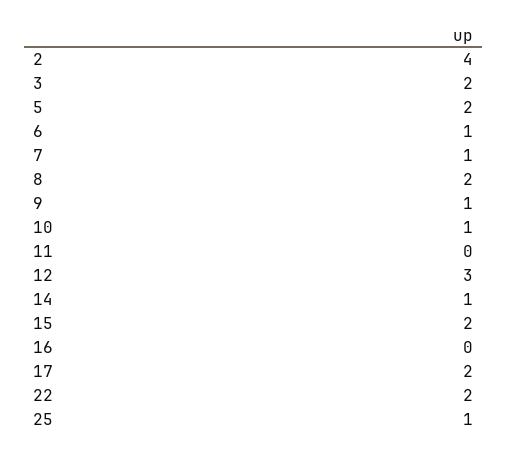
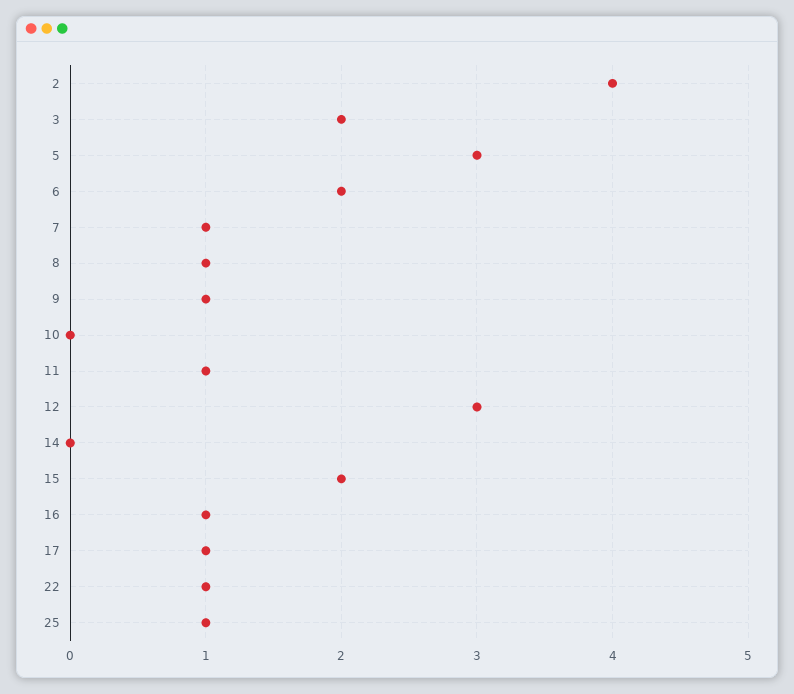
  {
    "2": 4,
    "3": 2,
-   "5": 2,
+   "5": 3,
-   "6": 1,
+   "6": 2,
    "7": 1,
-   "8": 2,
+   "8": 1,
    "9": 1,
-   "10": 1,
+   "10": 0,
-   "11": 0,
+   "11": 1,
    "12": 3,
-   "14": 1,
+   "14": 0,
    "15": 2,
-   "16": 0,
+   "16": 1,
-   "17": 2,
+   "17": 1,
-   "22": 2,
+   "22": 1,
    "25": 1
  }

